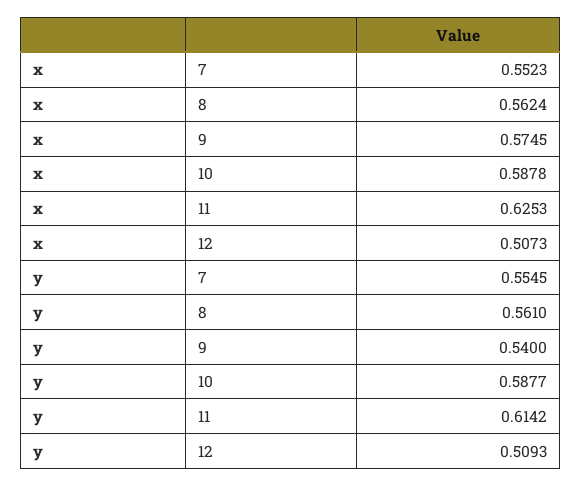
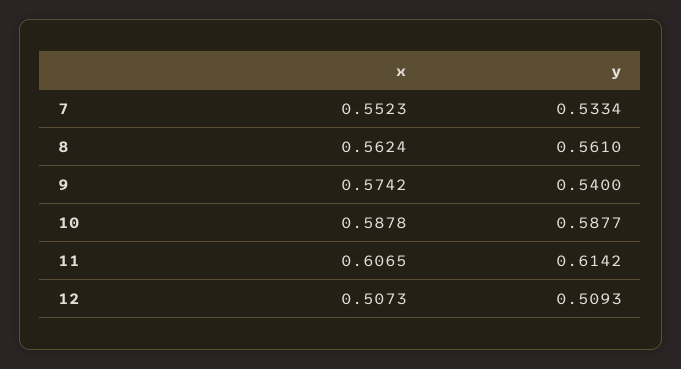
  {
    "x": {
      "7": 0.5523,
      "8": 0.5624,
-     "9": 0.5745,
+     "9": 0.5742,
      "10": 0.5878,
-     "11": 0.6253,
+     "11": 0.6065,
      "12": 0.5073
    },
    "y": {
-     "7": 0.5545,
+     "7": 0.5334,
      "8": 0.561,
      "9": 0.54,
      "10": 0.5877,
      "11": 0.6142,
      "12": 0.5093
    }
  }

